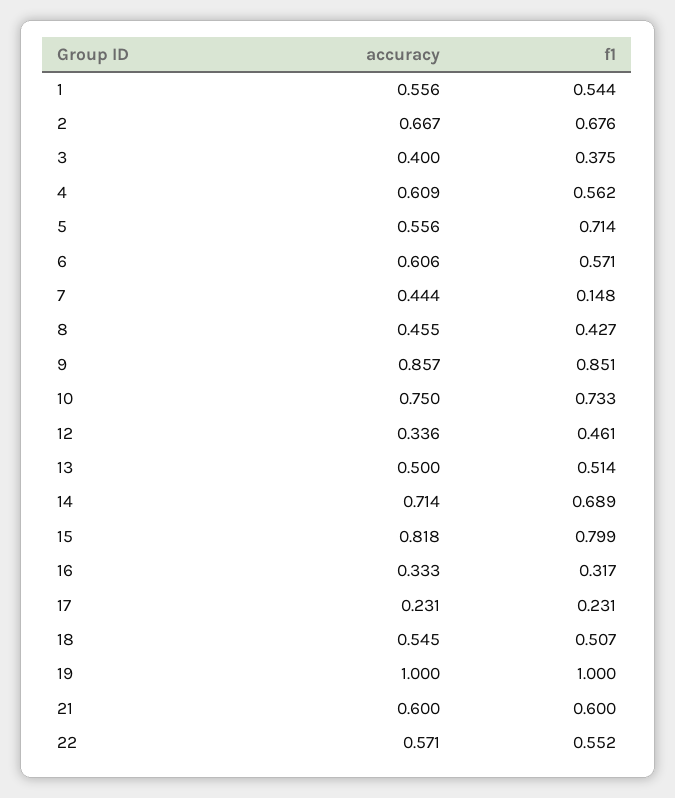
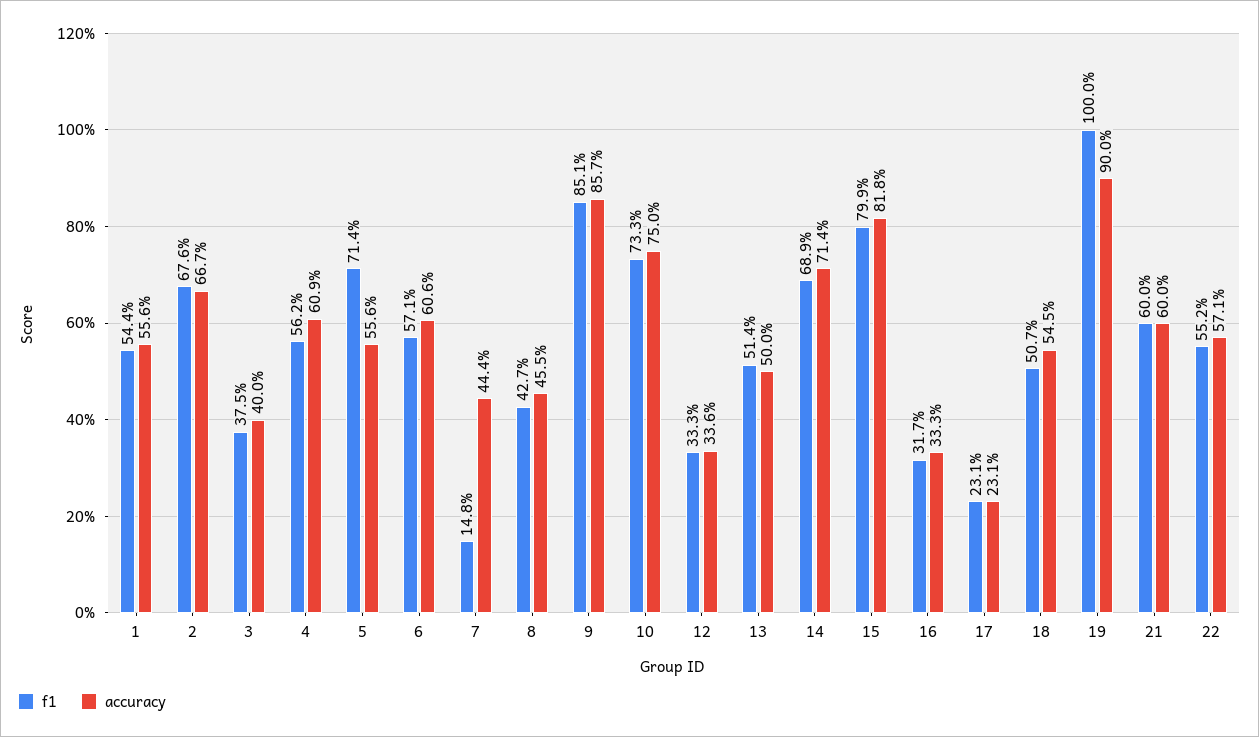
  {
    "accuracy": {
      "1": 0.556,
      "2": 0.667,
      "3": 0.4,
      "4": 0.609,
      "5": 0.556,
      "6": 0.606,
      "7": 0.444,
      "8": 0.455,
      "9": 0.857,
      "10": 0.75,
      "12": 0.336,
      "13": 0.5,
      "14": 0.714,
      "15": 0.818,
      "16": 0.333,
      "17": 0.231,
      "18": 0.545,
-     "19": 1,
+     "19": 0.9,
      "21": 0.6,
      "22": 0.571
    },
    "f1": {
      "1": 0.544,
      "2": 0.676,
      "3": 0.375,
      "4": 0.562,
      "5": 0.714,
      "6": 0.571,
      "7": 0.148,
      "8": 0.427,
      "9": 0.851,
      "10": 0.733,
-     "12": 0.461,
+     "12": 0.333,
      "13": 0.514,
      "14": 0.689,
      "15": 0.799,
      "16": 0.317,
      "17": 0.231,
      "18": 0.507,
      "19": 1,
      "21": 0.6,
      "22": 0.552
    }
  }

